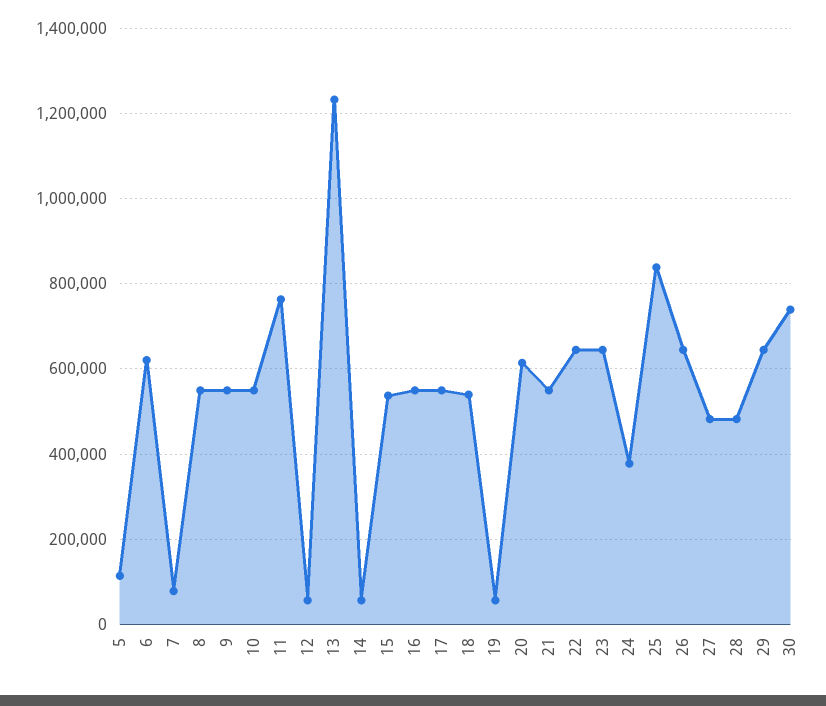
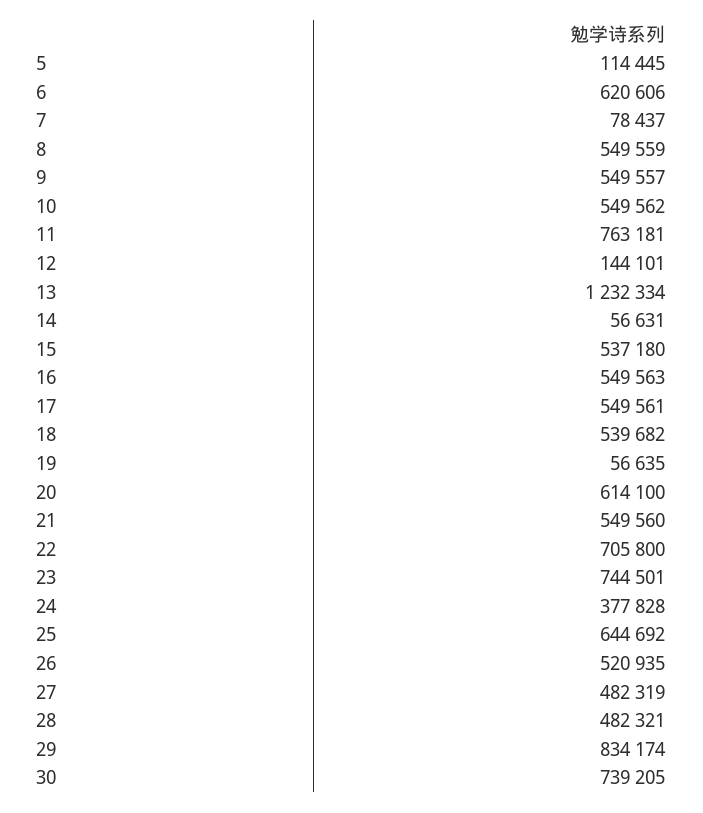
  {
    "5": 114445,
    "6": 620606,
    "7": 78437,
    "8": 549559,
    "9": 549557,
    "10": 549562,
    "11": 763181,
-   "12": 60000,
+   "12": 144101,
    "13": 1232334,
    "14": 56631,
    "15": 537180,
    "16": 549563,
    "17": 549561,
    "18": 539682,
    "19": 56635,
    "20": 614100,
    "21": 549560,
-   "22": 640000,
+   "22": 705800,
-   "23": 640000,
+   "23": 744501,
    "24": 377828,
-   "25": 840000,
+   "25": 644692,
-   "26": 640000,
+   "26": 520935,
    "27": 482319,
    "28": 482321,
-   "29": 640000,
+   "29": 834174,
    "30": 739205
  }

